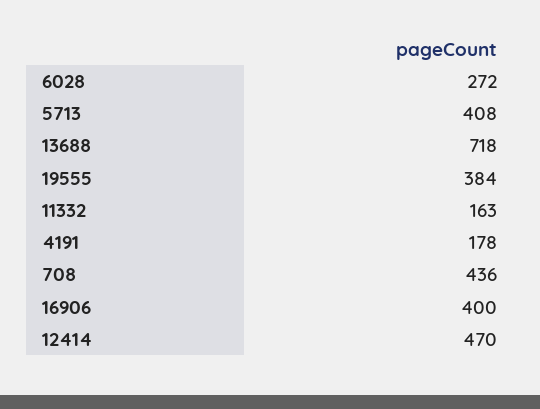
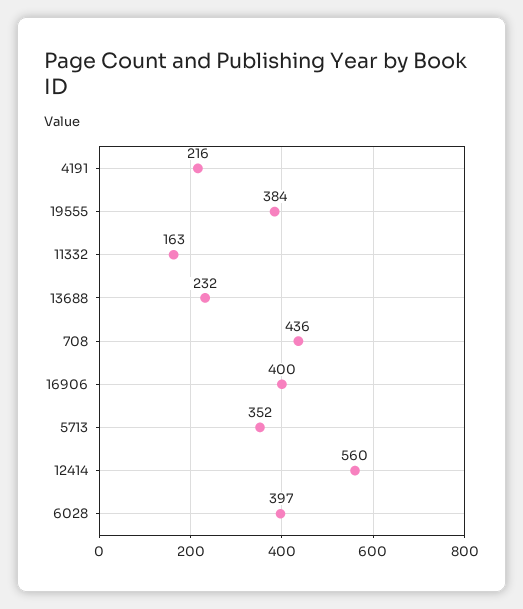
  {
-   "6028": 272,
+   "6028": 397,
-   "5713": 408,
+   "5713": 352,
-   "13688": 718,
+   "13688": 232,
    "19555": 384,
    "11332": 163,
-   "4191": 178,
+   "4191": 216,
    "708": 436,
    "16906": 400,
-   "12414": 470
+   "12414": 560
  }

